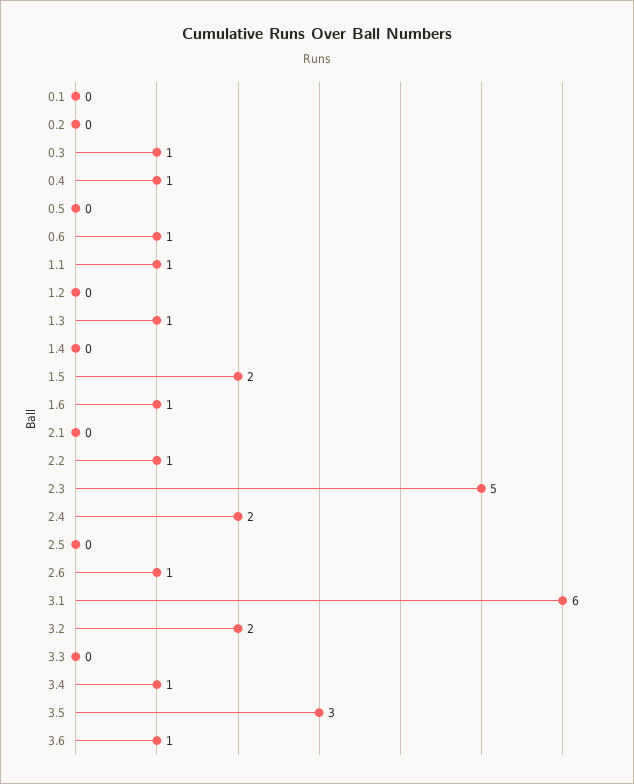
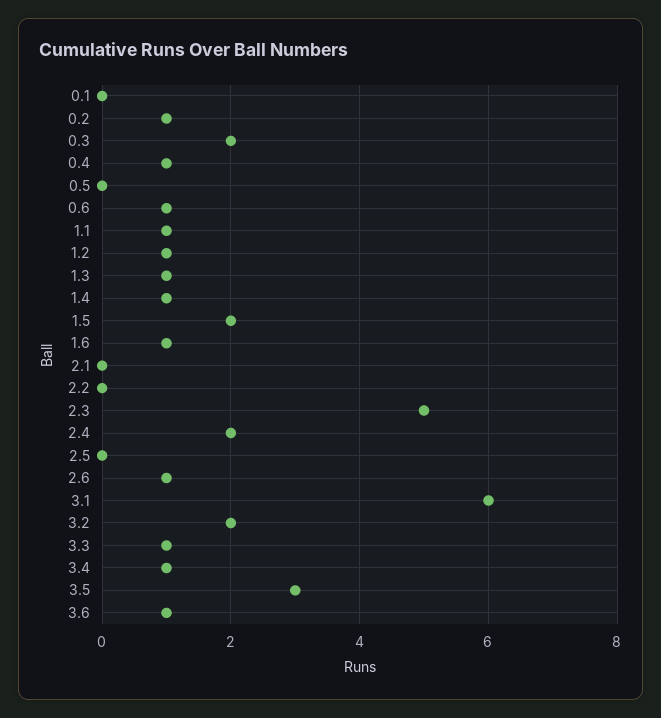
  {
    "0.1": 0,
-   "0.2": 0,
+   "0.2": 1,
-   "0.3": 1,
+   "0.3": 2,
    "0.4": 1,
    "0.5": 0,
    "0.6": 1,
    "1.1": 1,
-   "1.2": 0,
+   "1.2": 1,
    "1.3": 1,
-   "1.4": 0,
+   "1.4": 1,
    "1.5": 2,
    "1.6": 1,
    "2.1": 0,
-   "2.2": 1,
+   "2.2": 0,
    "2.3": 5,
    "2.4": 2,
    "2.5": 0,
    "2.6": 1,
    "3.1": 6,
    "3.2": 2,
-   "3.3": 0,
+   "3.3": 1,
    "3.4": 1,
    "3.5": 3,
    "3.6": 1
  }

